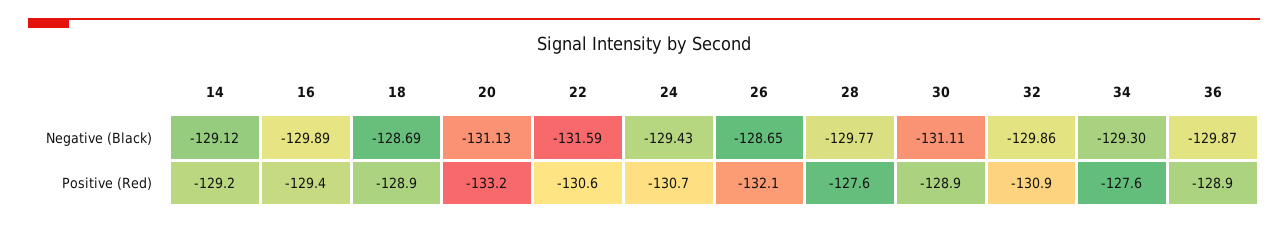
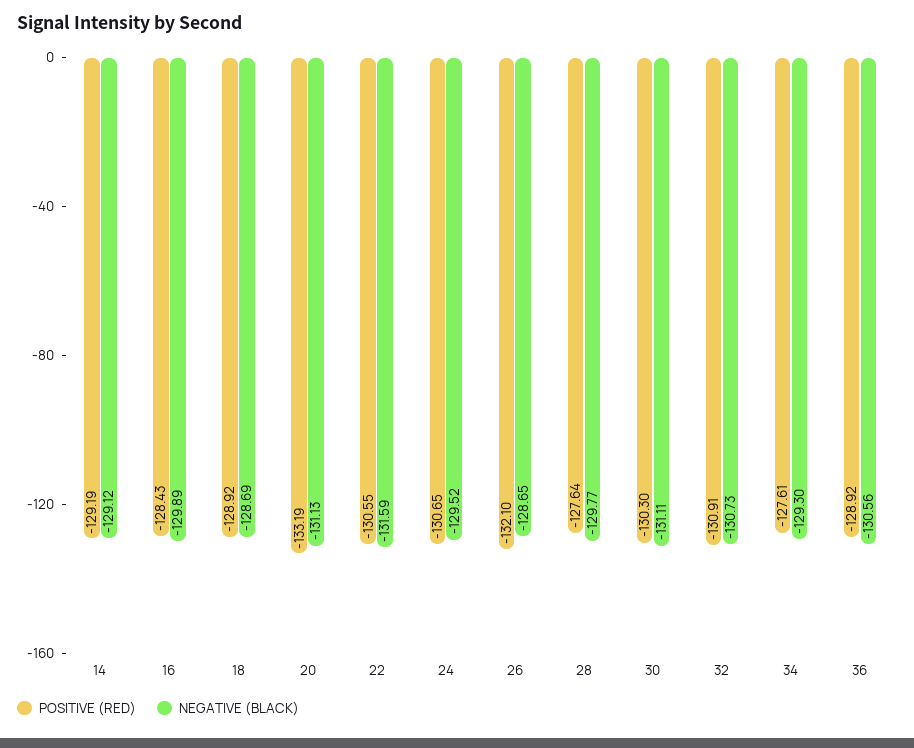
  {
    "Negative (Black)": {
      "14": -129.12,
      "16": -129.89,
      "18": -128.69,
      "20": -131.13,
      "22": -131.59,
-     "24": -129.43,
+     "24": -129.52,
      "26": -128.65,
      "28": -129.77,
      "30": -131.11,
-     "32": -129.86,
+     "32": -130.73,
      "34": -129.3,
-     "36": -129.87
+     "36": -130.56
    },
    "Positive (Red)": {
      "14": -129.19,
-     "16": -129.4,
+     "16": -128.43,
      "18": -128.92,
      "20": -133.19,
      "22": -130.55,
      "24": -130.65,
      "26": -132.1,
      "28": -127.64,
-     "30": -128.9,
+     "30": -130.3,
      "32": -130.91,
      "34": -127.61,
      "36": -128.92
    }
  }

